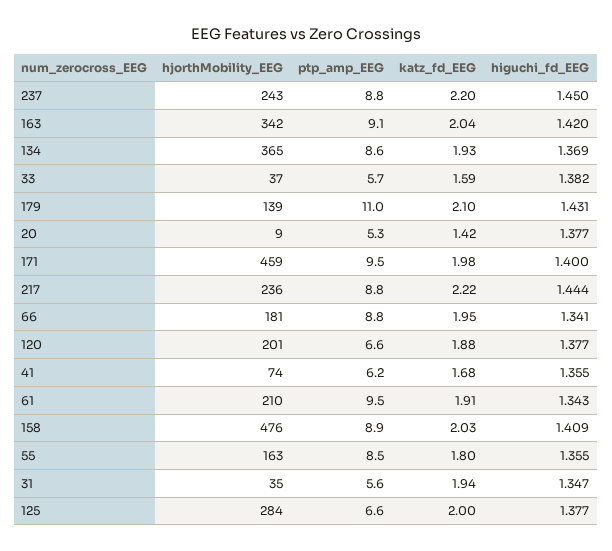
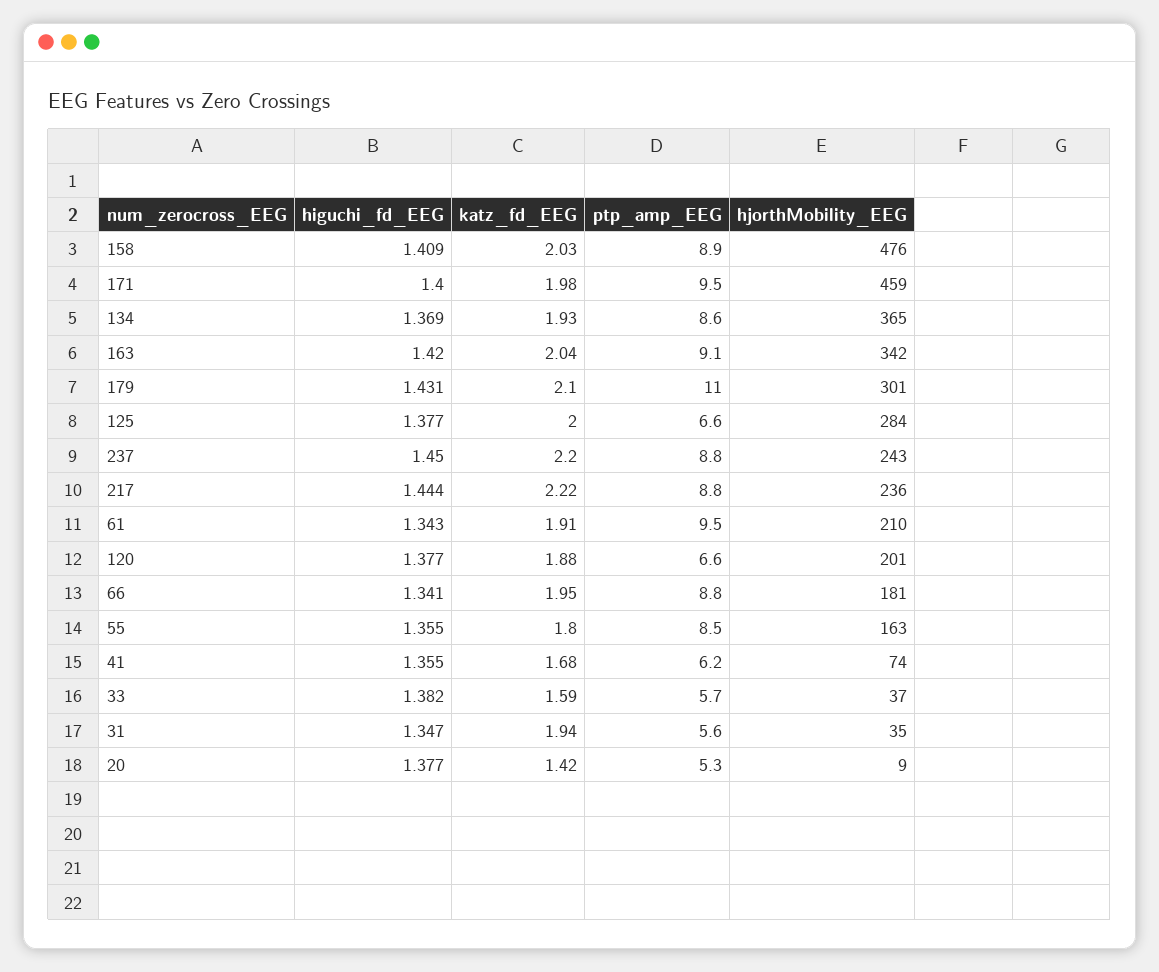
  {
    "hjorthMobility_EEG": {
      "237": 243,
      "163": 342,
      "134": 365,
      "33": 37,
-     "179": 139,
+     "179": 301,
      "20": 9,
      "171": 459,
      "217": 236,
      "66": 181,
      "120": 201,
      "41": 74,
      "61": 210,
      "158": 476,
      "55": 163,
      "31": 35,
      "125": 284
    },
    "ptp_amp_EEG": {
      "237": 8.8,
      "163": 9.1,
      "134": 8.6,
      "33": 5.7,
      "179": 11,
      "20": 5.3,
      "171": 9.5,
      "217": 8.8,
      "66": 8.8,
      "120": 6.6,
      "41": 6.2,
      "61": 9.5,
      "158": 8.9,
      "55": 8.5,
      "31": 5.6,
      "125": 6.6
    },
    "katz_fd_EEG": {
      "237": 2.2,
      "163": 2.04,
      "134": 1.93,
      "33": 1.59,
      "179": 2.1,
      "20": 1.42,
      "171": 1.98,
      "217": 2.22,
      "66": 1.95,
      "120": 1.88,
      "41": 1.68,
      "61": 1.91,
      "158": 2.03,
      "55": 1.8,
      "31": 1.94,
      "125": 2
    },
    "higuchi_fd_EEG": {
      "237": 1.45,
      "163": 1.42,
      "134": 1.369,
      "33": 1.382,
      "179": 1.431,
      "20": 1.377,
      "171": 1.4,
      "217": 1.444,
      "66": 1.341,
      "120": 1.377,
      "41": 1.355,
      "61": 1.343,
      "158": 1.409,
      "55": 1.355,
      "31": 1.347,
      "125": 1.377
    }
  }

